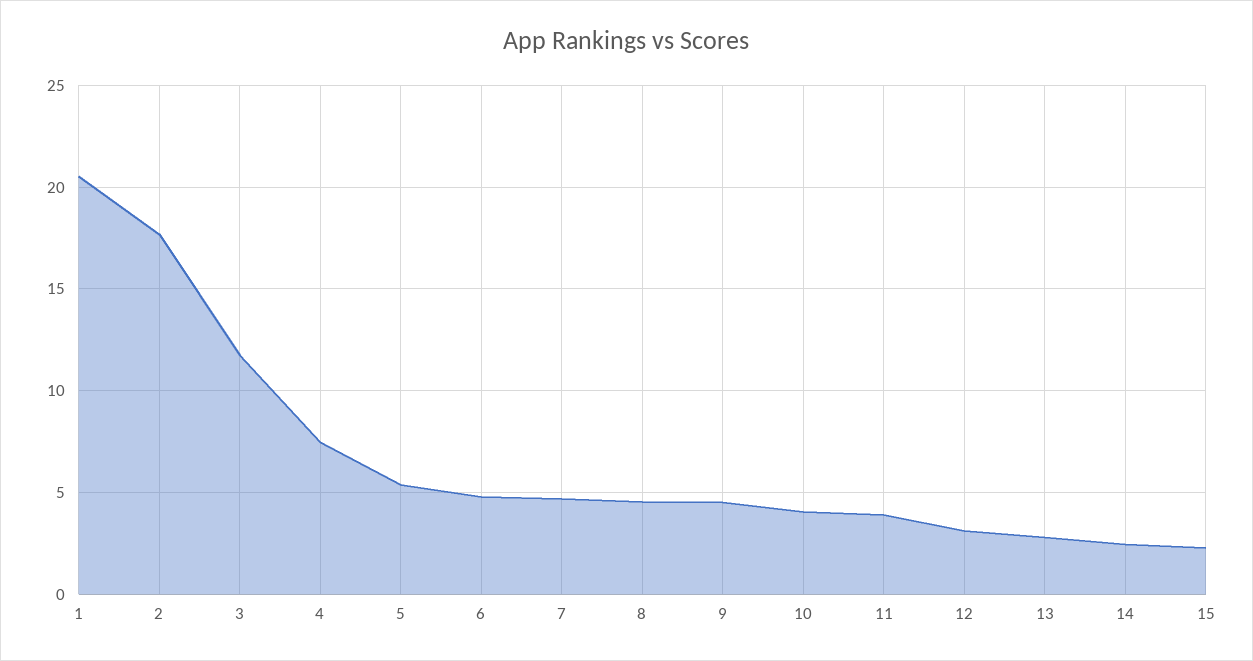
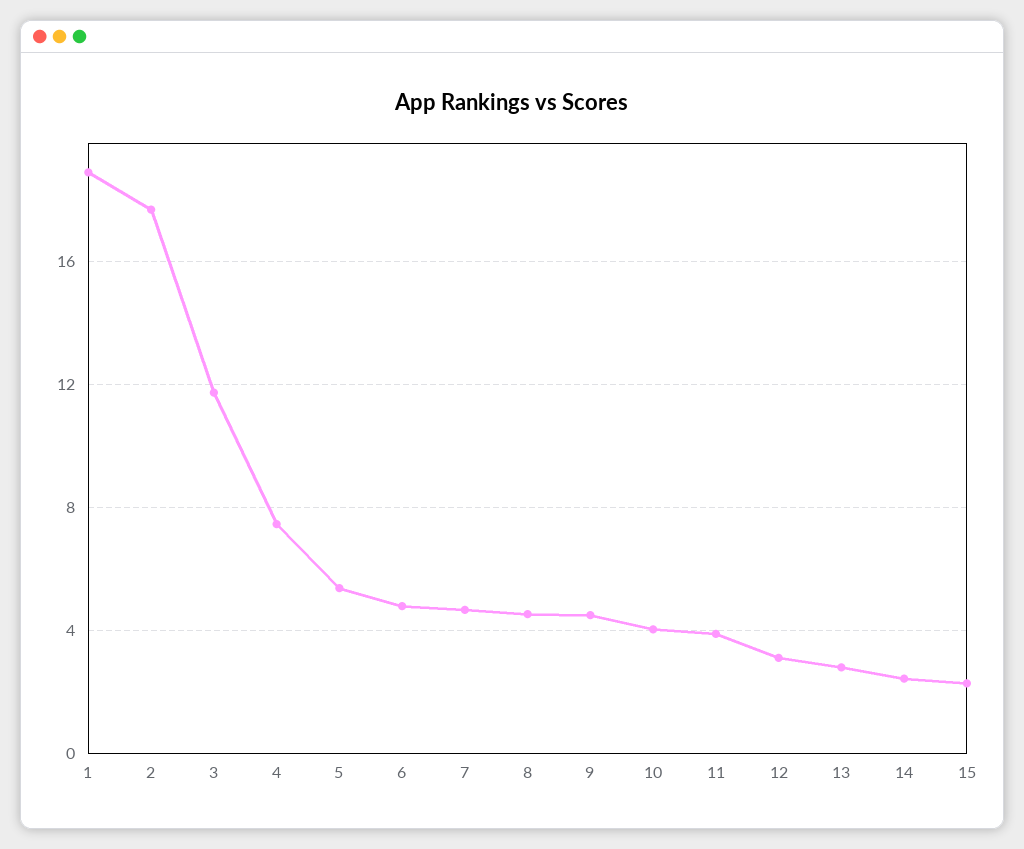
  {
-   "1": 20.5,
+   "1": 19,
    "2": 17.5,
    "3": 11.5,
    "4": 7.5,
    "5": 5.5,
    "6": 5,
    "7": 4.5,
    "8": 4.5,
    "9": 4.5,
    "10": 4,
    "11": 4,
    "12": 3,
    "13": 3,
    "14": 2.5,
    "15": 2.5
  }

